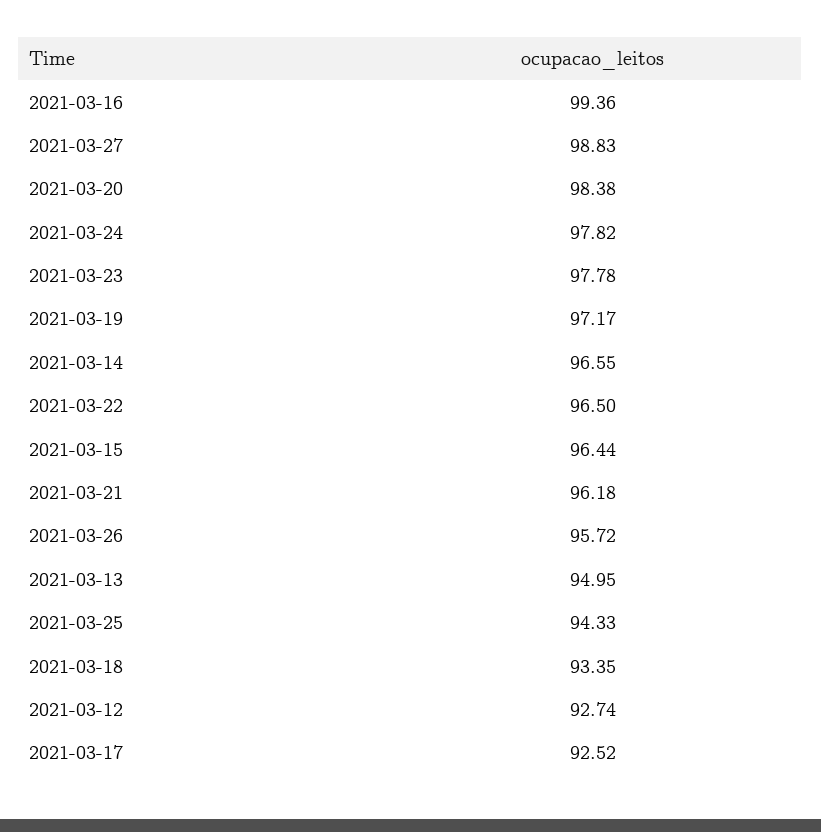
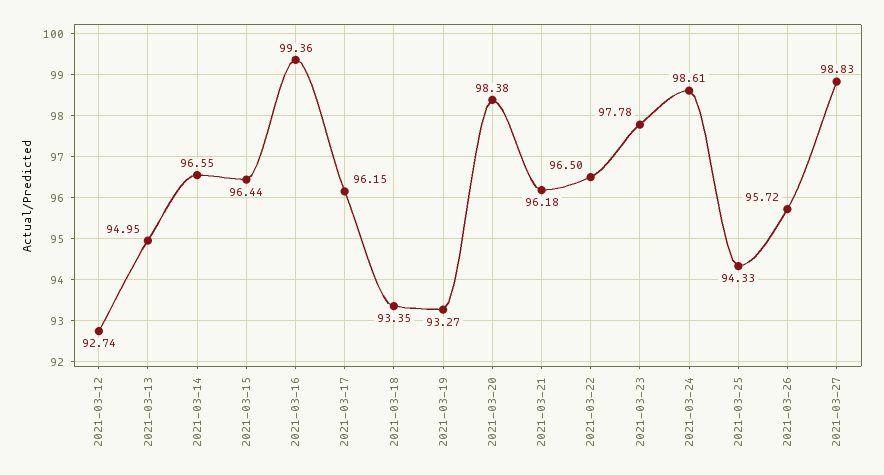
  {
    "2021-03-16": 99.36,
    "2021-03-27": 98.83,
    "2021-03-20": 98.38,
-   "2021-03-24": 97.82,
+   "2021-03-24": 98.61,
    "2021-03-23": 97.78,
-   "2021-03-19": 97.17,
+   "2021-03-19": 93.27,
    "2021-03-14": 96.55,
    "2021-03-22": 96.5,
    "2021-03-15": 96.44,
    "2021-03-21": 96.18,
    "2021-03-26": 95.72,
    "2021-03-13": 94.95,
    "2021-03-25": 94.33,
    "2021-03-18": 93.35,
    "2021-03-12": 92.74,
-   "2021-03-17": 92.52
+   "2021-03-17": 96.15
  }

